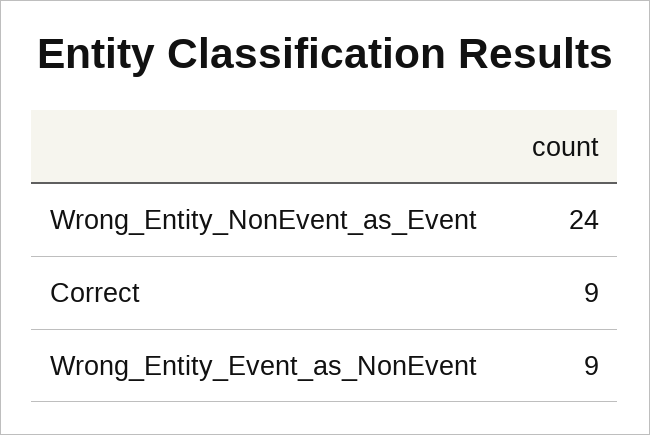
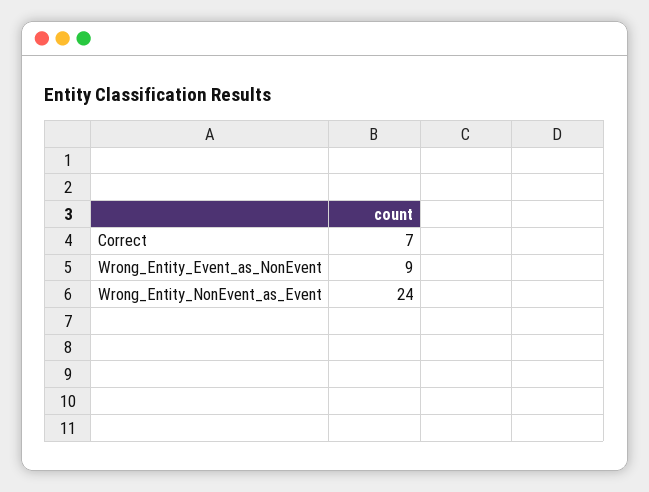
  {
    "Wrong_Entity_NonEvent_as_Event": 24,
-   "Correct": 9,
+   "Correct": 7,
    "Wrong_Entity_Event_as_NonEvent": 9
  }

